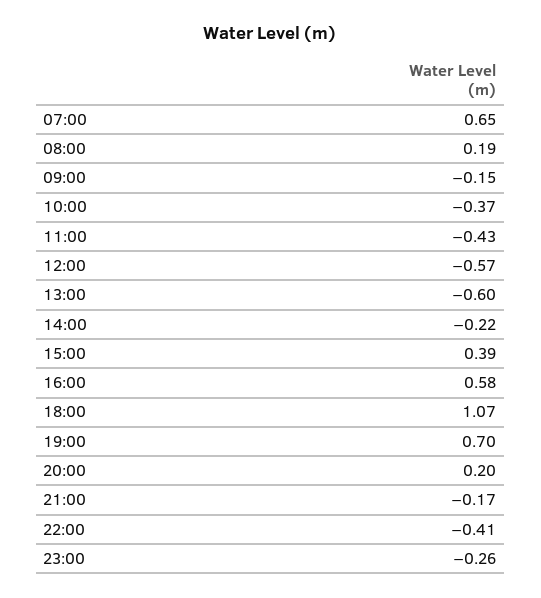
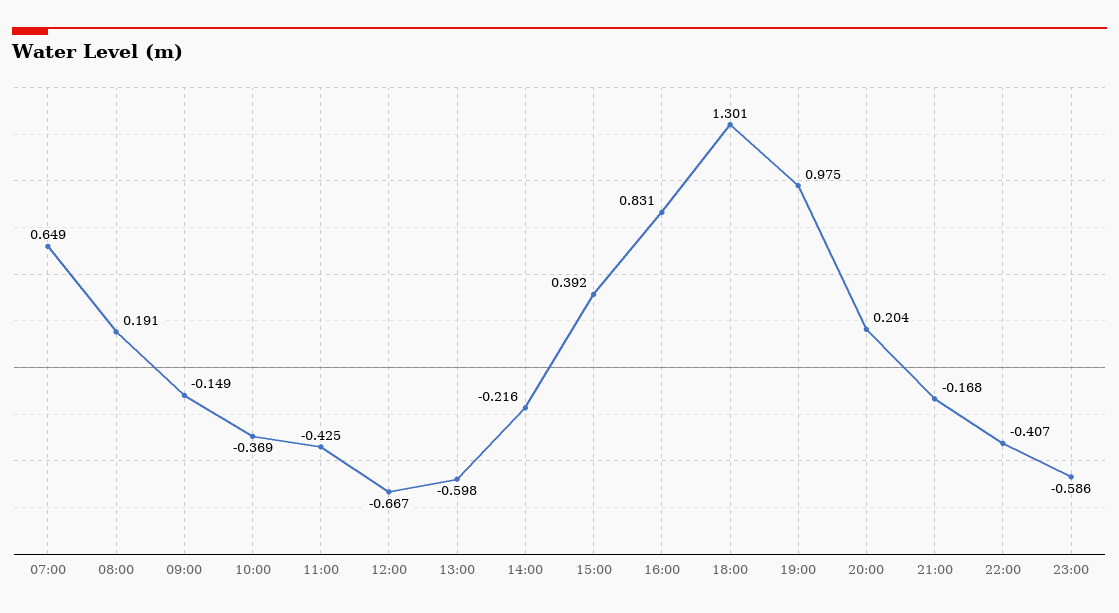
  {
    "07:00": 0.649,
    "08:00": 0.191,
    "09:00": -0.149,
    "10:00": -0.369,
    "11:00": -0.425,
-   "12:00": -0.57,
+   "12:00": -0.667,
    "13:00": -0.598,
    "14:00": -0.216,
    "15:00": 0.392,
-   "16:00": 0.58,
+   "16:00": 0.831,
-   "18:00": 1.07,
+   "18:00": 1.301,
-   "19:00": 0.7,
+   "19:00": 0.975,
    "20:00": 0.204,
    "21:00": -0.168,
    "22:00": -0.407,
-   "23:00": -0.26
+   "23:00": -0.586
  }

